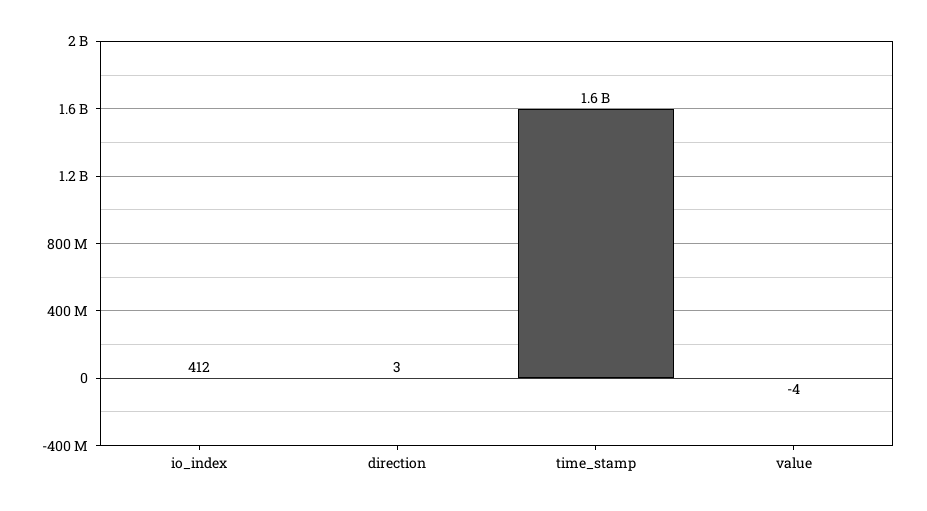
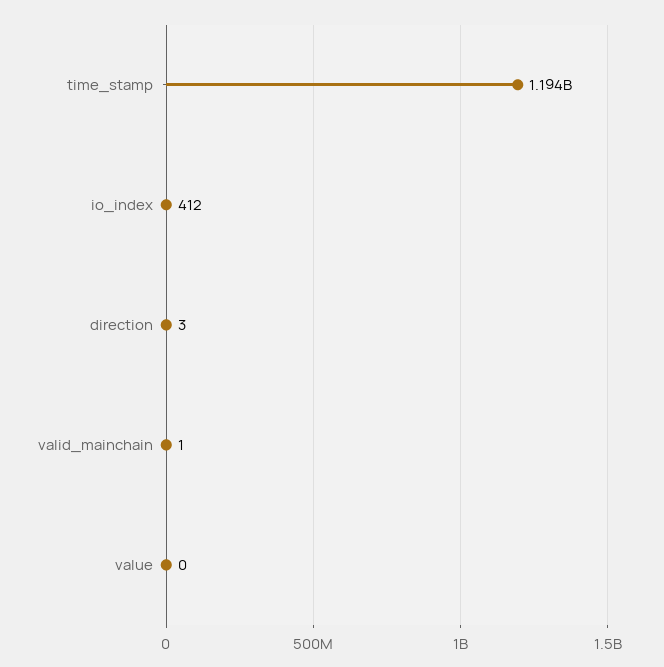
  {
    "io_index": 412,
    "direction": 3,
-   "time_stamp": 1600000000,
+   "time_stamp": 1194000000,
-   "value": -4
+   "value": 0,
+   "valid_mainchain": 1
  }

